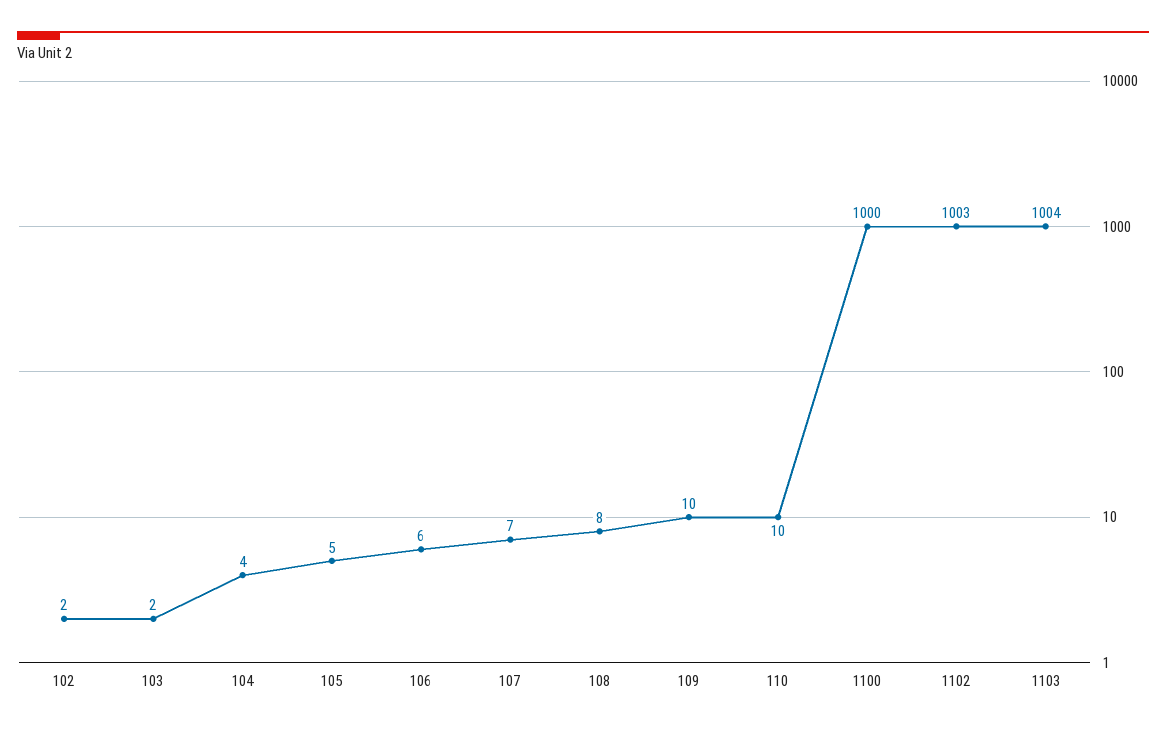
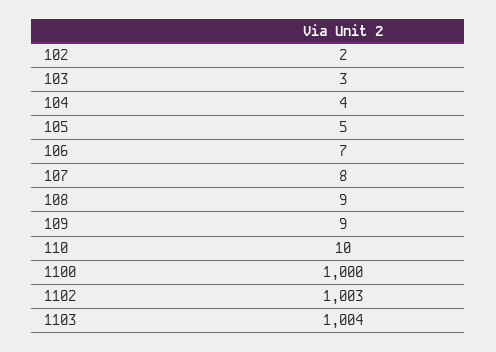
  {
    "102": 2,
-   "103": 2,
+   "103": 3,
    "104": 4,
    "105": 5,
-   "106": 6,
+   "106": 7,
-   "107": 7,
+   "107": 8,
-   "108": 8,
+   "108": 9,
-   "109": 10,
+   "109": 9,
    "110": 10,
    "1100": 1000,
    "1102": 1003,
    "1103": 1004
  }

